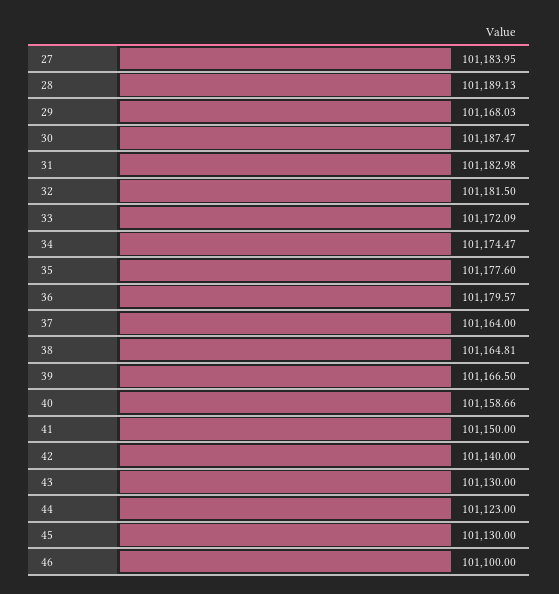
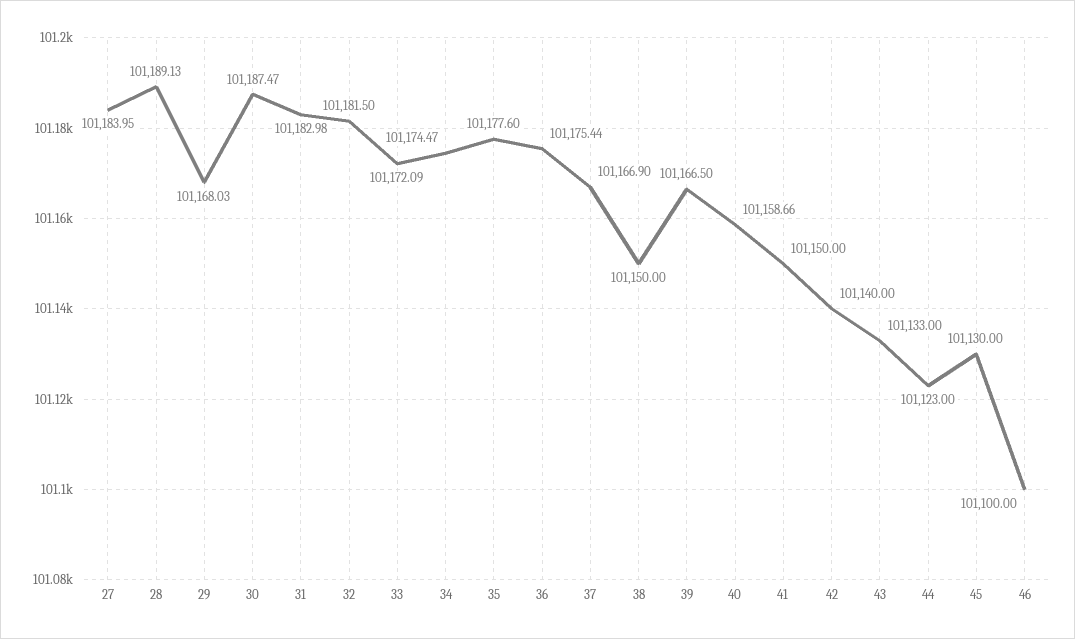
  {
    "27": 101183.95,
    "28": 101189.13,
    "29": 101168.03,
    "30": 101187.47,
    "31": 101182.98,
    "32": 101181.5,
    "33": 101172.09,
    "34": 101174.47,
    "35": 101177.6,
-   "36": 101179.57,
+   "36": 101175.44,
-   "37": 101164,
+   "37": 101166.9,
-   "38": 101164.81,
+   "38": 101150,
    "39": 101166.5,
    "40": 101158.66,
    "41": 101150,
    "42": 101140,
-   "43": 101130,
+   "43": 101133,
    "44": 101123,
    "45": 101130,
    "46": 101100
  }

